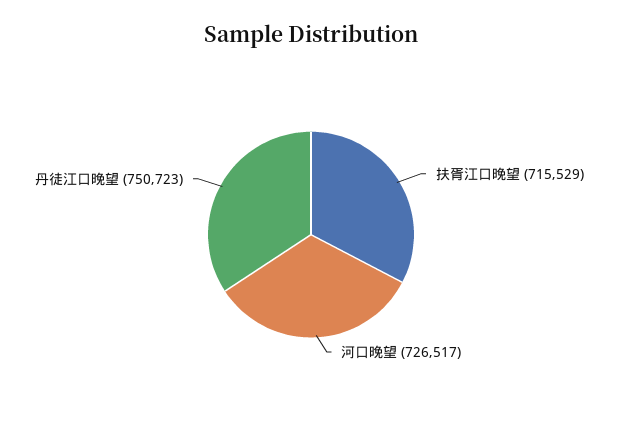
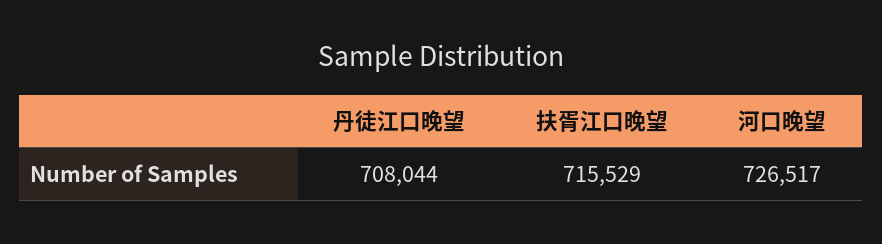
  {
    "扶胥江口晚望": 715529,
    "河口晚望": 726517,
-   "丹徒江口晚望": 750723
+   "丹徒江口晚望": 708044
  }

